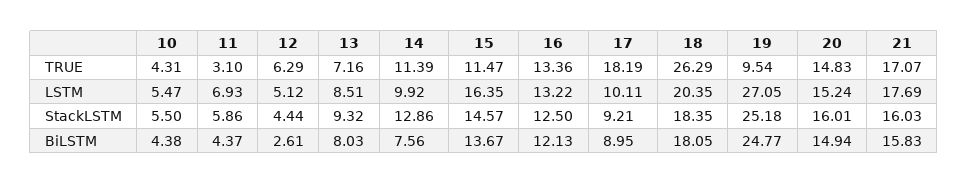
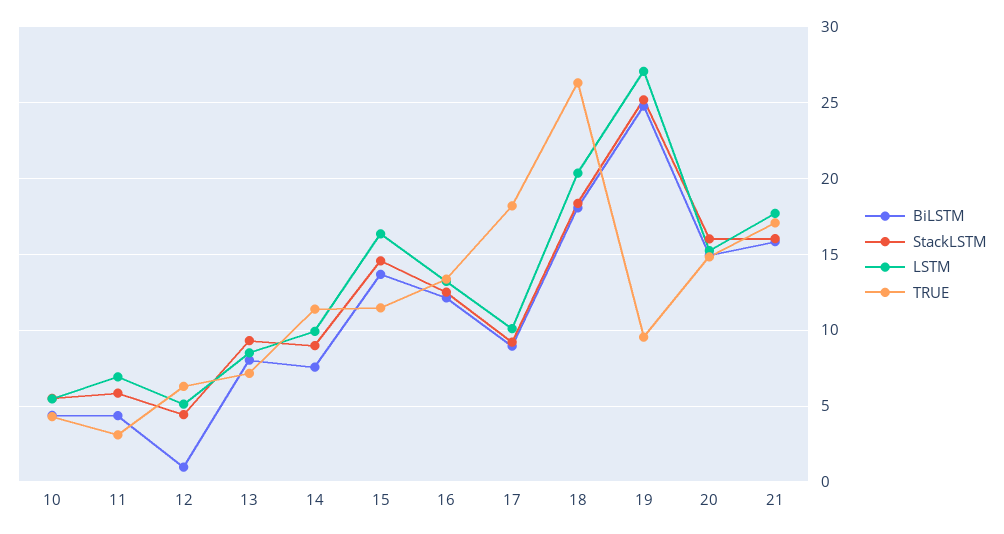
  {
    "TRUE": {
      "10": 4.31,
      "11": 3.1,
      "12": 6.29,
      "13": 7.16,
      "14": 11.39,
      "15": 11.47,
      "16": 13.36,
      "17": 18.19,
      "18": 26.29,
      "19": 9.54,
      "20": 14.83,
      "21": 17.07
    },
    "LSTM": {
      "10": 5.47,
      "11": 6.93,
      "12": 5.12,
      "13": 8.51,
      "14": 9.92,
      "15": 16.35,
      "16": 13.22,
      "17": 10.11,
      "18": 20.35,
      "19": 27.05,
      "20": 15.24,
      "21": 17.69
    },
    "StackLSTM": {
      "10": 5.5,
      "11": 5.86,
      "12": 4.44,
      "13": 9.32,
-     "14": 12.86,
+     "14": 9,
      "15": 14.57,
      "16": 12.5,
      "17": 9.21,
      "18": 18.35,
      "19": 25.18,
      "20": 16.01,
      "21": 16.03
    },
    "BiLSTM": {
      "10": 4.38,
      "11": 4.37,
-     "12": 2.61,
+     "12": 1,
      "13": 8.03,
      "14": 7.56,
      "15": 13.67,
      "16": 12.13,
      "17": 8.95,
      "18": 18.05,
      "19": 24.77,
      "20": 14.94,
      "21": 15.83
    }
  }

